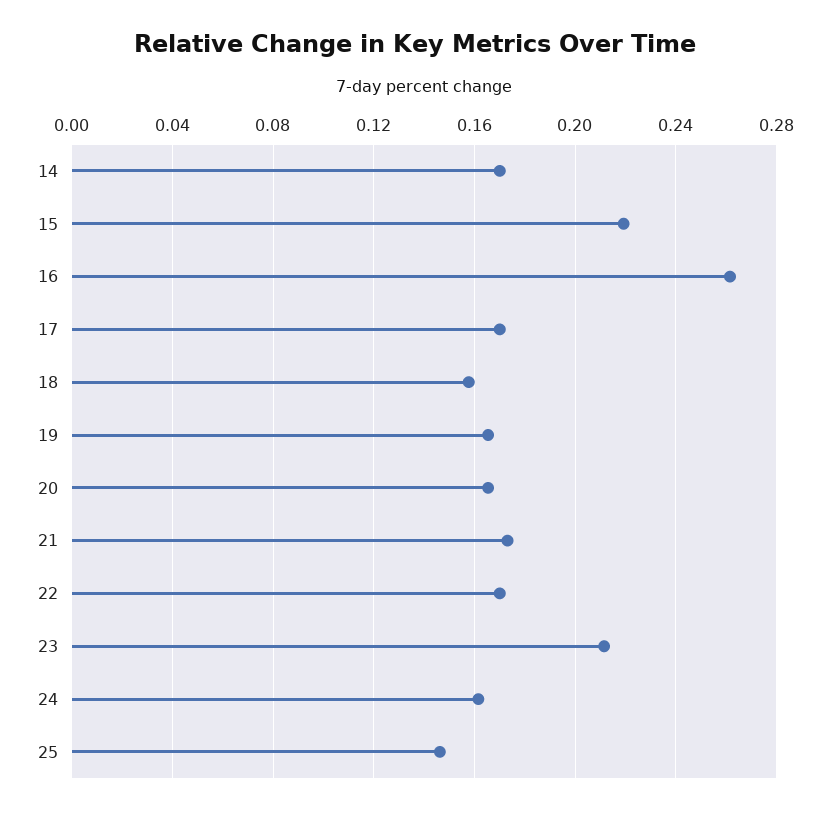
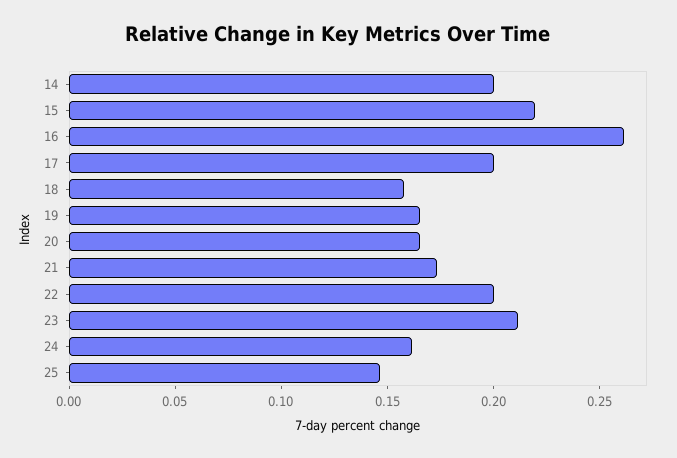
  {
-   "14": 0.17,
+   "14": 0.2,
    "15": 0.22,
    "16": 0.26,
-   "17": 0.17,
+   "17": 0.2,
    "18": 0.16,
    "19": 0.165,
    "20": 0.165,
    "21": 0.175,
-   "22": 0.17,
+   "22": 0.2,
    "23": 0.21,
    "24": 0.16,
    "25": 0.145
  }

